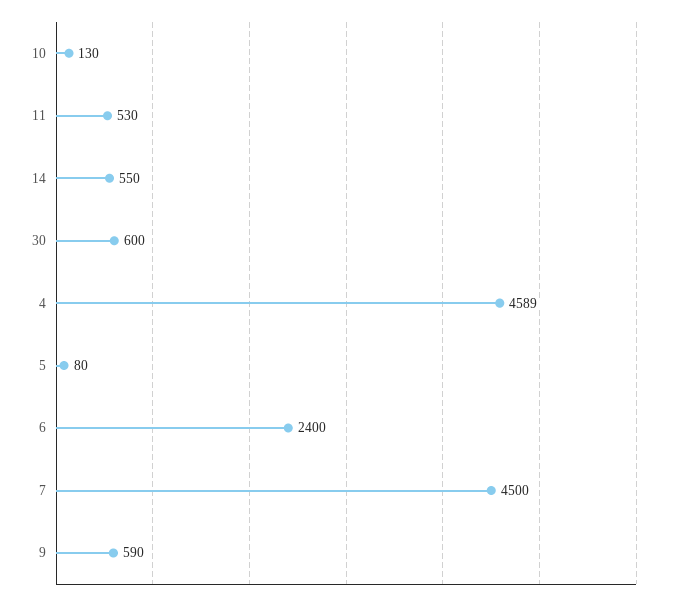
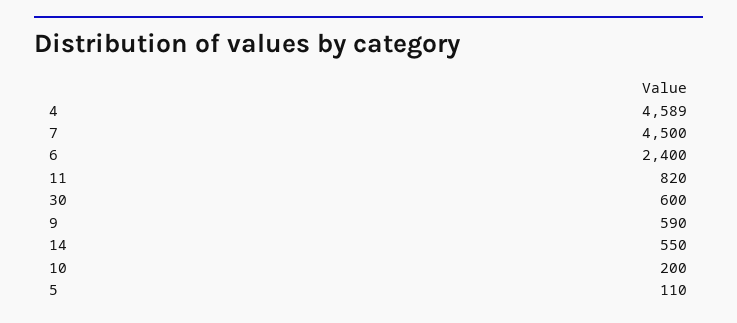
  {
-   "10": 130,
+   "10": 200,
-   "11": 530,
+   "11": 820,
    "14": 550,
    "30": 600,
    "4": 4589,
-   "5": 80,
+   "5": 110,
    "6": 2400,
    "7": 4500,
    "9": 590
  }

